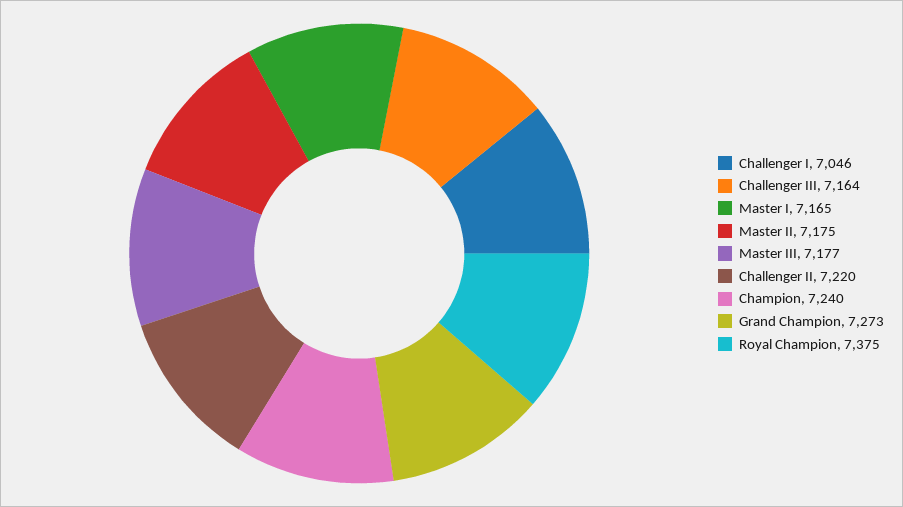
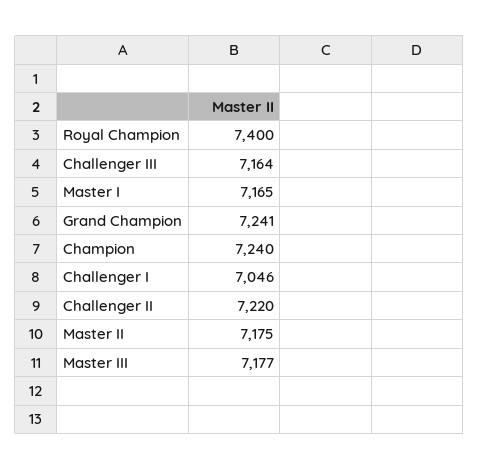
  {
    "Challenger I": 7046,
    "Challenger III": 7164,
    "Master I": 7165,
    "Master II": 7175,
    "Master III": 7177,
    "Challenger II": 7220,
    "Champion": 7240,
-   "Grand Champion": 7273,
+   "Grand Champion": 7241,
-   "Royal Champion": 7375
+   "Royal Champion": 7400
  }

